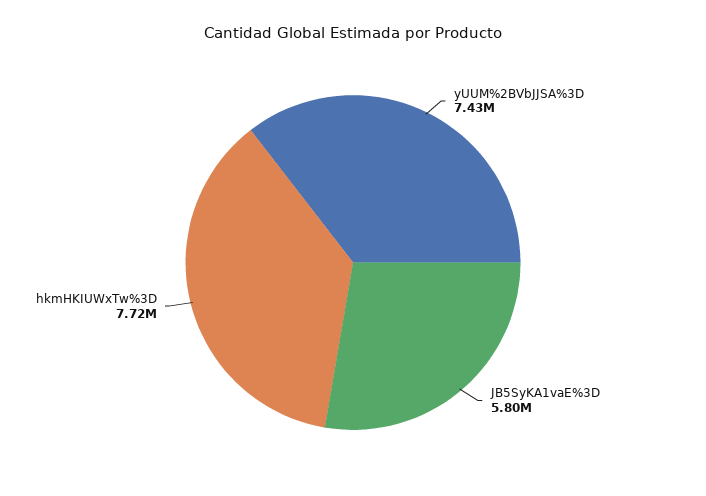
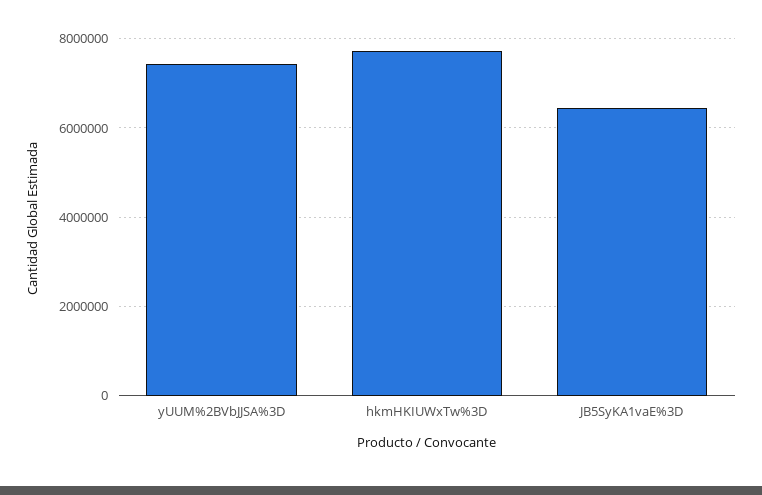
  {
    "yUUM%2BVbJJSA%3D": 7430000,
-   "JB5SyKA1vaE%3D": 5800000,
+   "JB5SyKA1vaE%3D": 6400000,
    "hkmHKIUWxTw%3D": 7720000
  }

